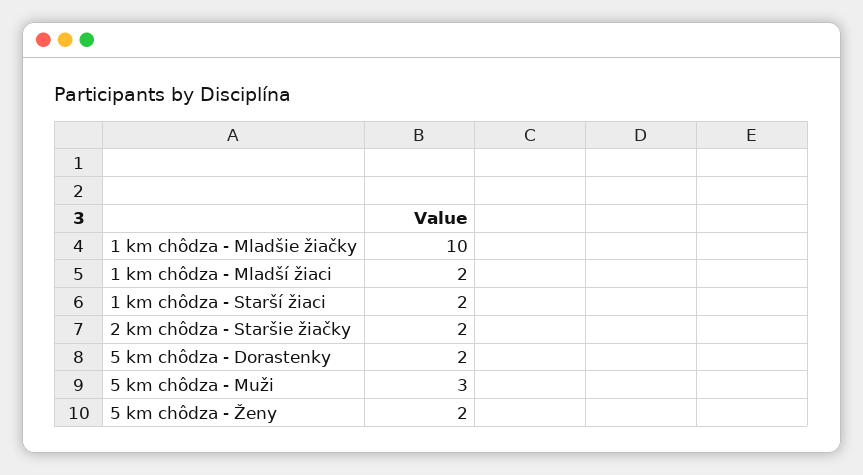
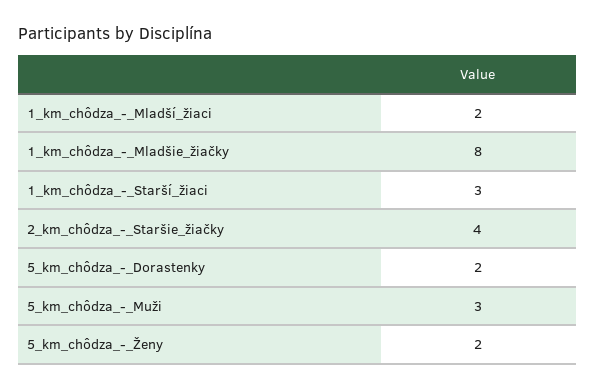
  {
-   "1 km chôdza - Mladšie žiačky": 10,
+   "1 km chôdza - Mladšie žiačky": 8,
    "1 km chôdza - Mladší žiaci": 2,
-   "1 km chôdza - Starší žiaci": 2,
+   "1 km chôdza - Starší žiaci": 3,
-   "2 km chôdza - Staršie žiačky": 2,
+   "2 km chôdza - Staršie žiačky": 4,
    "5 km chôdza - Dorastenky": 2,
    "5 km chôdza - Muži": 3,
    "5 km chôdza - Ženy": 2
  }

